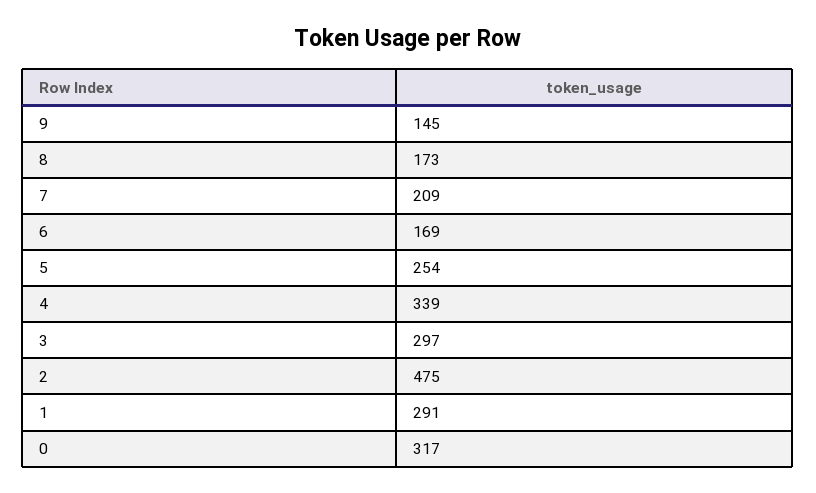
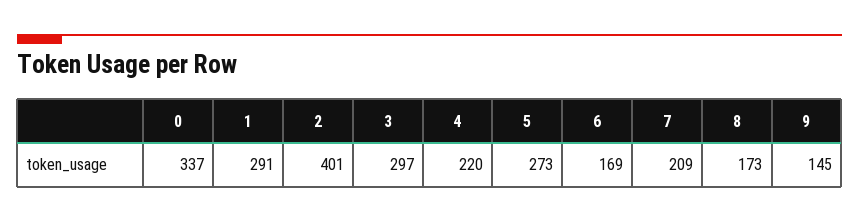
  {
    "9": 145,
    "8": 173,
    "7": 209,
    "6": 169,
-   "5": 254,
+   "5": 273,
-   "4": 339,
+   "4": 220,
    "3": 297,
-   "2": 475,
+   "2": 401,
    "1": 291,
-   "0": 317
+   "0": 337
  }

